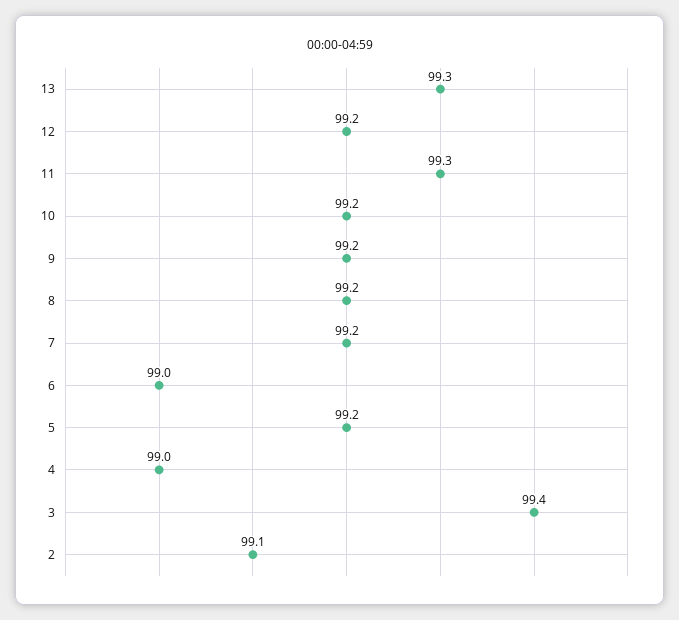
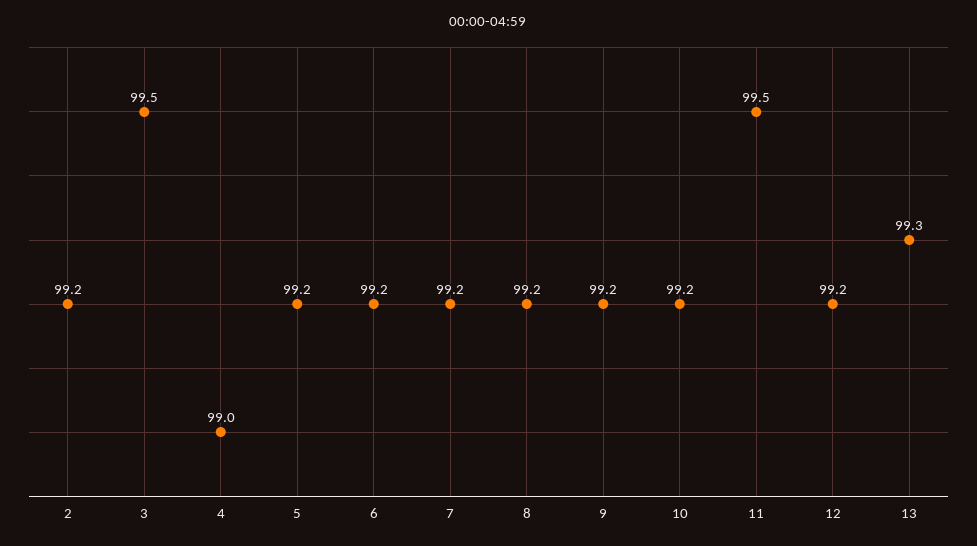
  {
    "13": 99.3,
    "12": 99.2,
-   "11": 99.3,
+   "11": 99.5,
    "10": 99.2,
    "9": 99.2,
    "8": 99.2,
    "7": 99.2,
-   "6": 99,
+   "6": 99.2,
    "5": 99.2,
    "4": 99,
-   "3": 99.4,
+   "3": 99.5,
-   "2": 99.1
+   "2": 99.2
  }

